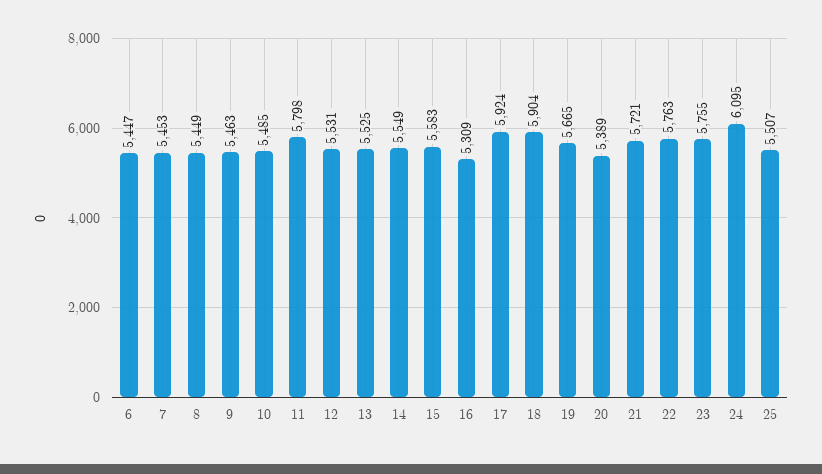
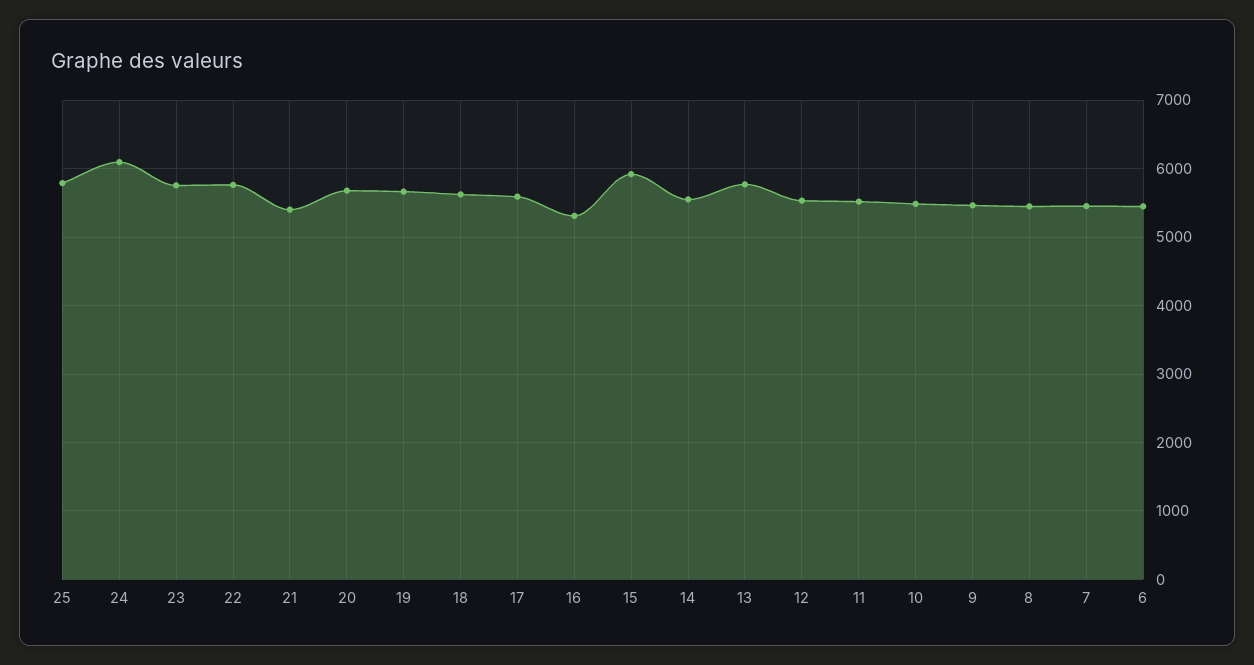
  {
    "6": 5447,
    "7": 5453,
    "8": 5449,
    "9": 5463,
    "10": 5485,
-   "11": 5798,
+   "11": 5500,
    "12": 5531,
-   "13": 5525,
+   "13": 5800,
    "14": 5549,
-   "15": 5583,
+   "15": 5900,
    "16": 5309,
-   "17": 5924,
+   "17": 5600,
-   "18": 5904,
+   "18": 5600,
    "19": 5665,
-   "20": 5389,
+   "20": 5700,
-   "21": 5721,
+   "21": 5400,
    "22": 5763,
    "23": 5755,
    "24": 6095,
-   "25": 5507
+   "25": 5800
  }

